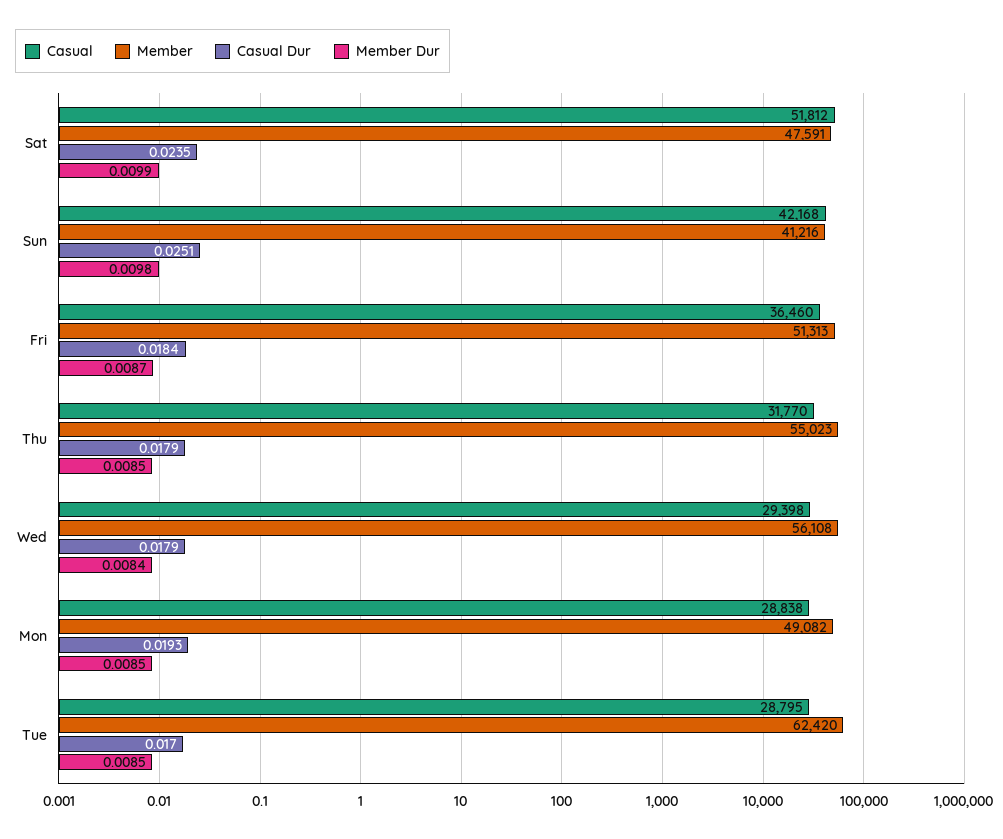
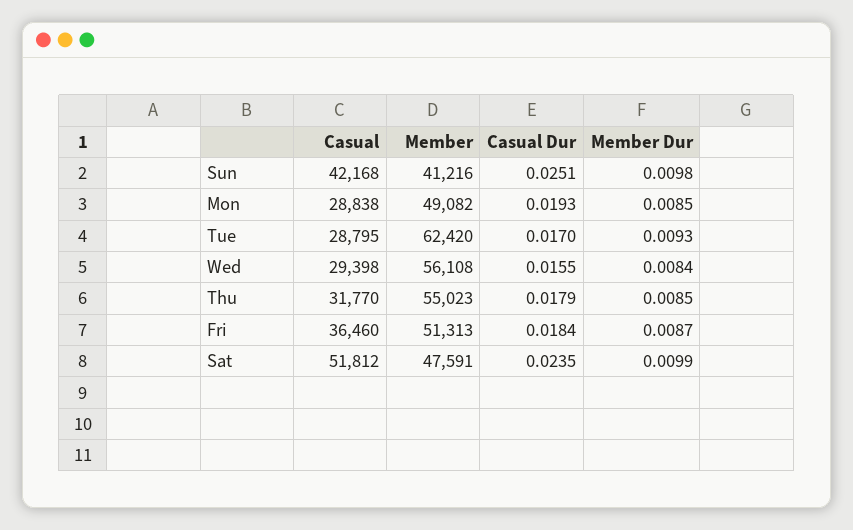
  {
    "Casual": {
      "Sat": 51812,
      "Sun": 42168,
      "Fri": 36460,
      "Thu": 31770,
      "Wed": 29398,
      "Mon": 28838,
      "Tue": 28795
    },
    "Member": {
      "Sat": 47591,
      "Sun": 41216,
      "Fri": 51313,
      "Thu": 55023,
      "Wed": 56108,
      "Mon": 49082,
      "Tue": 62420
    },
    "Casual Dur": {
      "Sat": 0.0235,
      "Sun": 0.0251,
      "Fri": 0.0184,
      "Thu": 0.0179,
-     "Wed": 0.0179,
+     "Wed": 0.0155,
      "Mon": 0.0193,
      "Tue": 0.017
    },
    "Member Dur": {
      "Sat": 0.0099,
      "Sun": 0.0098,
      "Fri": 0.0087,
      "Thu": 0.0085,
      "Wed": 0.0084,
      "Mon": 0.0085,
-     "Tue": 0.0085
+     "Tue": 0.0093
    }
  }

